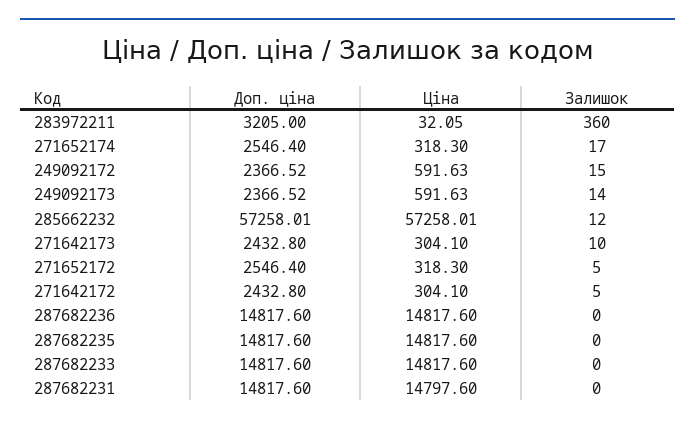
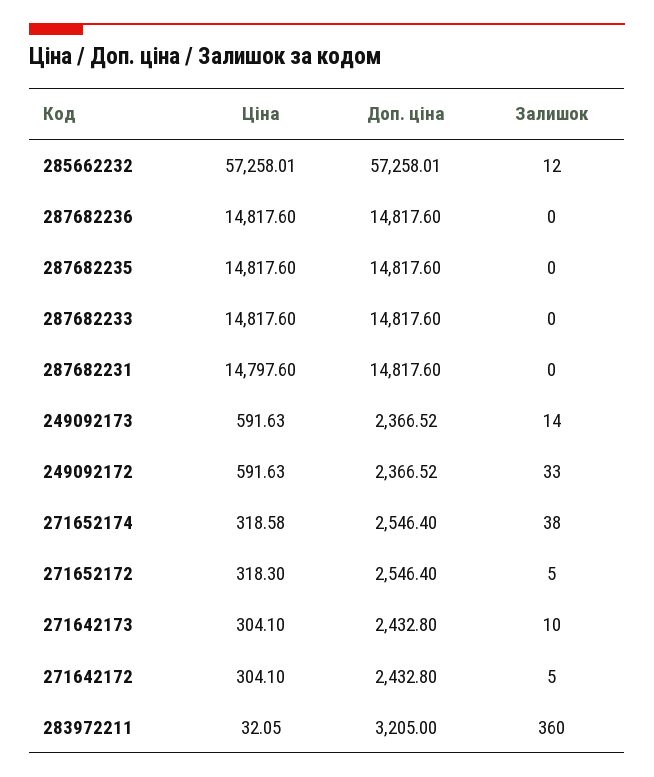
  {
    "Доп. ціна": {
      "283972211": 3205,
      "271652174": 2546.4,
      "249092172": 2366.52,
      "249092173": 2366.52,
      "285662232": 57258.01,
      "271642173": 2432.8,
      "271652172": 2546.4,
      "271642172": 2432.8,
      "287682236": 14817.6,
      "287682235": 14817.6,
      "287682233": 14817.6,
      "287682231": 14817.6
    },
    "Ціна": {
      "283972211": 32.05,
-     "271652174": 318.3,
+     "271652174": 318.58,
      "249092172": 591.63,
      "249092173": 591.63,
      "285662232": 57258.01,
      "271642173": 304.1,
      "271652172": 318.3,
      "271642172": 304.1,
      "287682236": 14817.6,
      "287682235": 14817.6,
      "287682233": 14817.6,
      "287682231": 14797.6
    },
    "Залишок": {
      "283972211": 360,
-     "271652174": 17,
+     "271652174": 38,
-     "249092172": 15,
+     "249092172": 33,
      "249092173": 14,
      "285662232": 12,
      "271642173": 10,
      "271652172": 5,
      "271642172": 5,
      "287682236": 0,
      "287682235": 0,
      "287682233": 0,
      "287682231": 0
    }
  }

